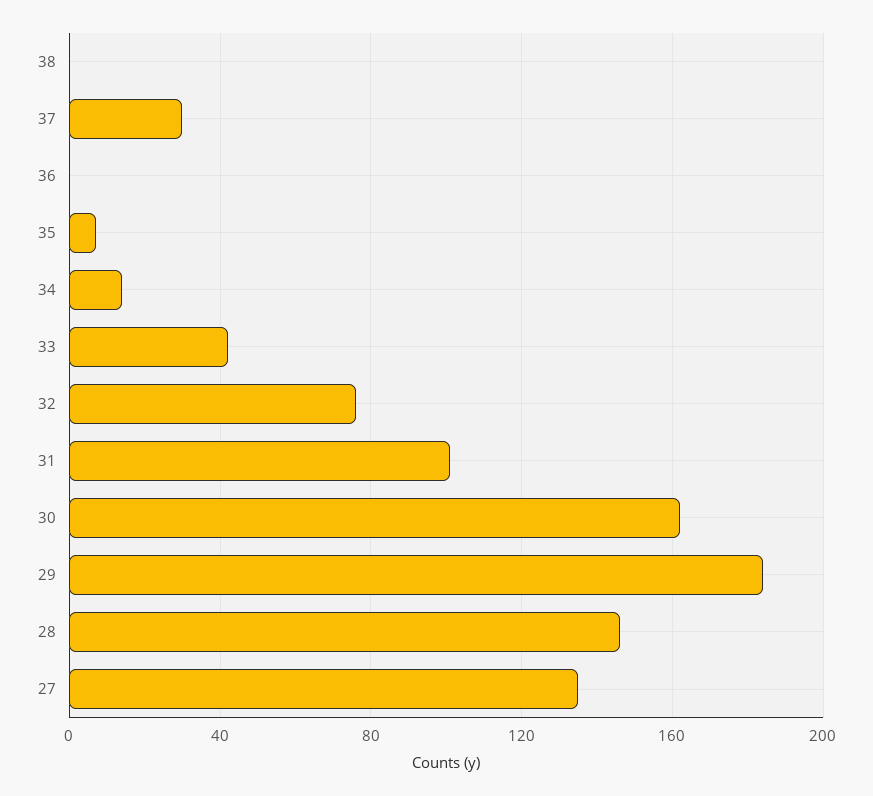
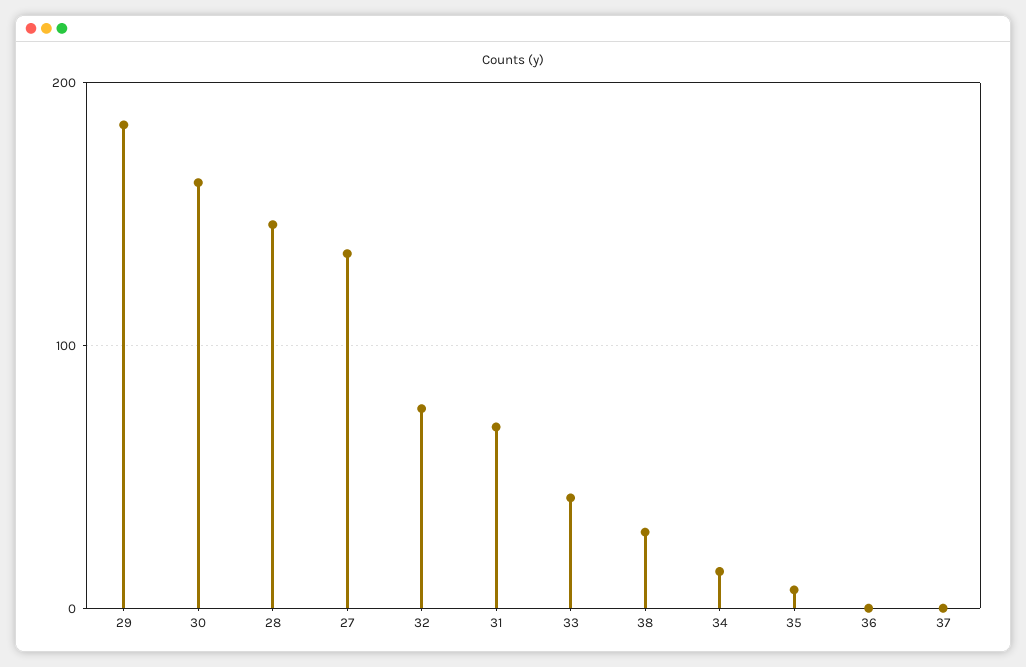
  {
-   "38": 0,
+   "38": 30,
-   "37": 30,
+   "37": 0,
    "36": 0,
    "35": 5,
    "34": 15,
    "33": 40,
    "32": 75,
-   "31": 100,
+   "31": 70,
    "30": 160,
    "29": 185,
    "28": 145,
    "27": 135
  }

